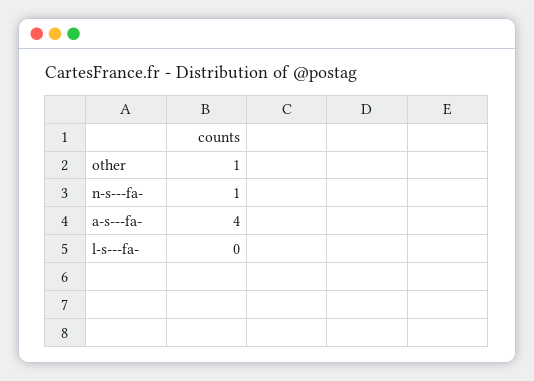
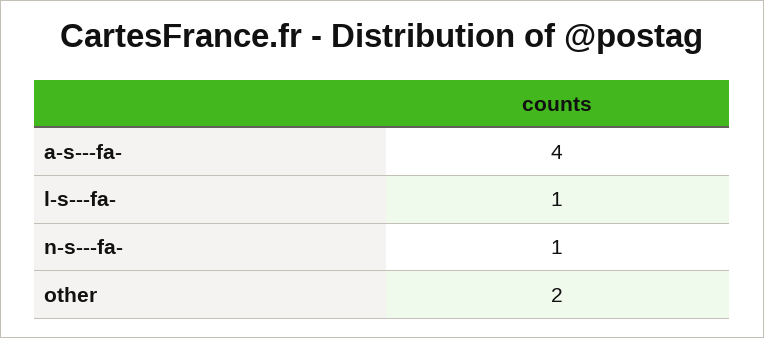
  {
-   "other": 1,
+   "other": 2,
    "n-s---fa-": 1,
    "a-s---fa-": 4,
-   "l-s---fa-": 0
+   "l-s---fa-": 1
  }

